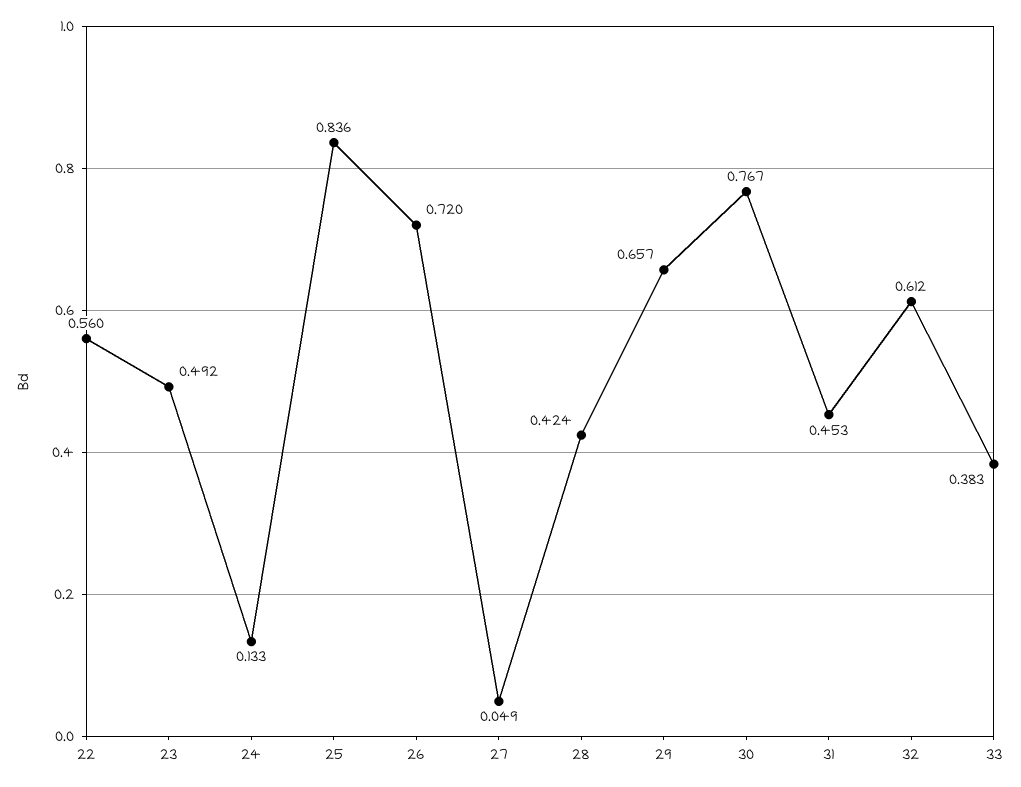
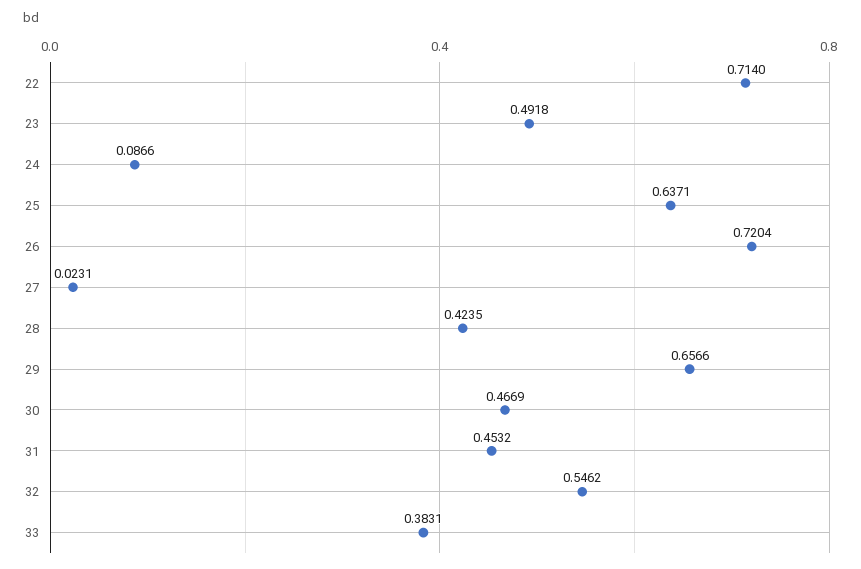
  {
-   "22": 0.56,
+   "22": 0.714,
    "23": 0.4918,
-   "24": 0.133,
+   "24": 0.0866,
-   "25": 0.836,
+   "25": 0.6371,
    "26": 0.7204,
-   "27": 0.049,
+   "27": 0.0231,
    "28": 0.4235,
    "29": 0.6566,
-   "30": 0.767,
+   "30": 0.4669,
    "31": 0.4532,
-   "32": 0.612,
+   "32": 0.5462,
    "33": 0.3831
  }

